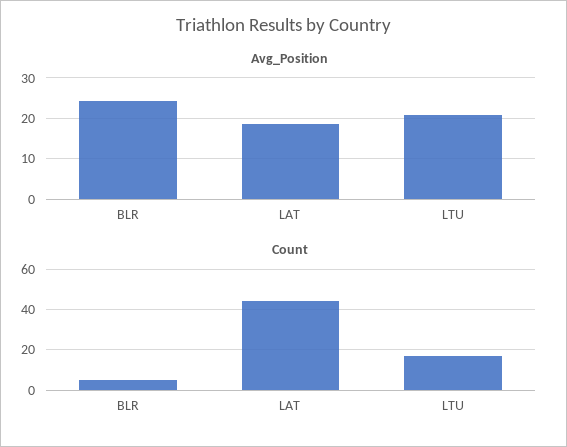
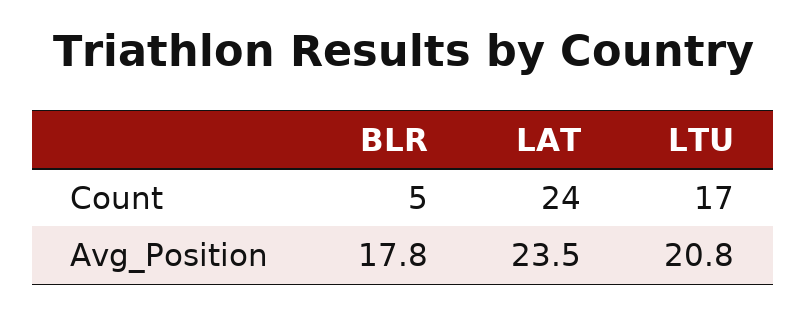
  {
    "Avg_Position": {
-     "BLR": 24,
+     "BLR": 17.8,
-     "LAT": 18,
+     "LAT": 23.5,
      "LTU": 20.8
    },
    "Count": {
      "BLR": 5,
-     "LAT": 45,
+     "LAT": 24,
      "LTU": 17
    }
  }

